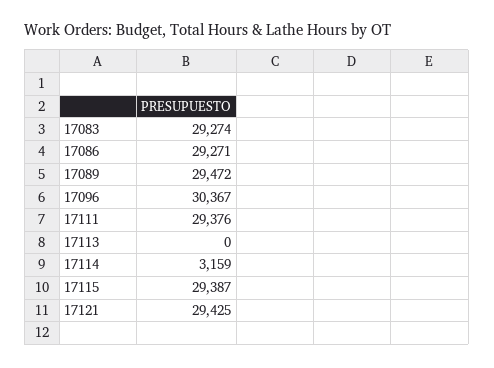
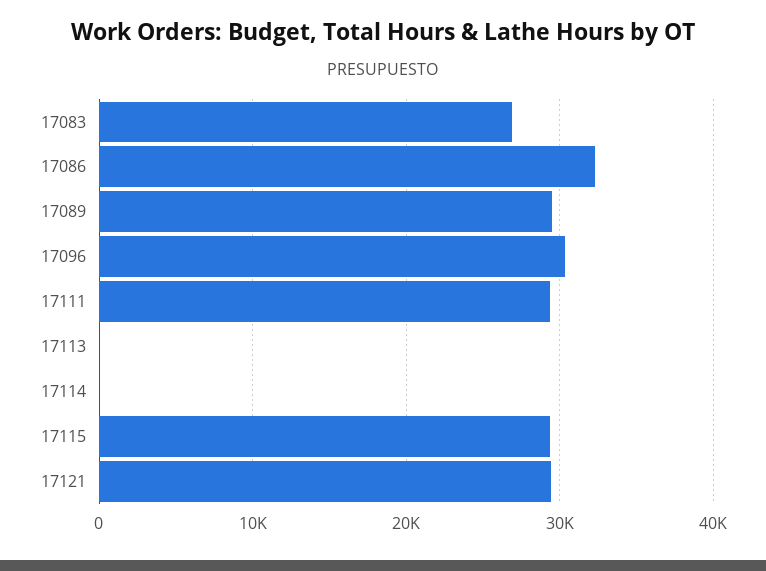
  {
-   "17083": 29274,
+   "17083": 27000,
-   "17086": 29271,
+   "17086": 32000,
    "17089": 29472,
    "17096": 30367,
    "17111": 29376,
    "17113": 0,
-   "17114": 3159,
+   "17114": 0,
    "17115": 29387,
    "17121": 29425
  }

